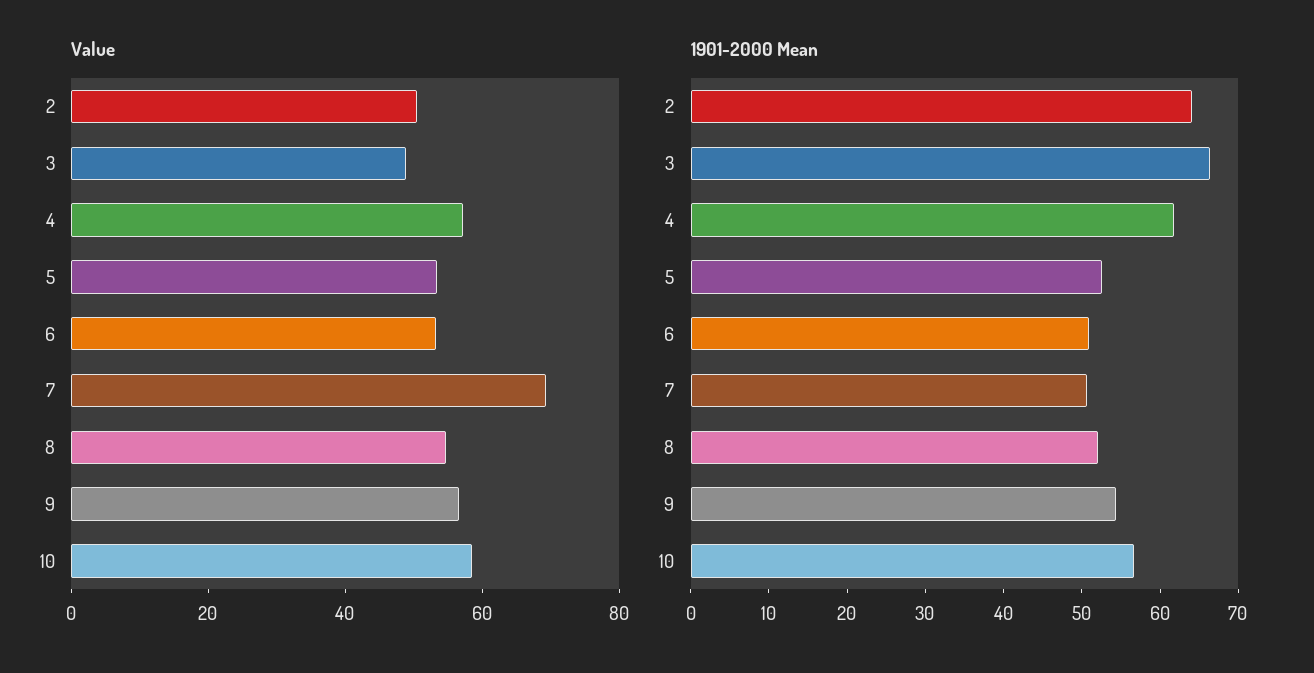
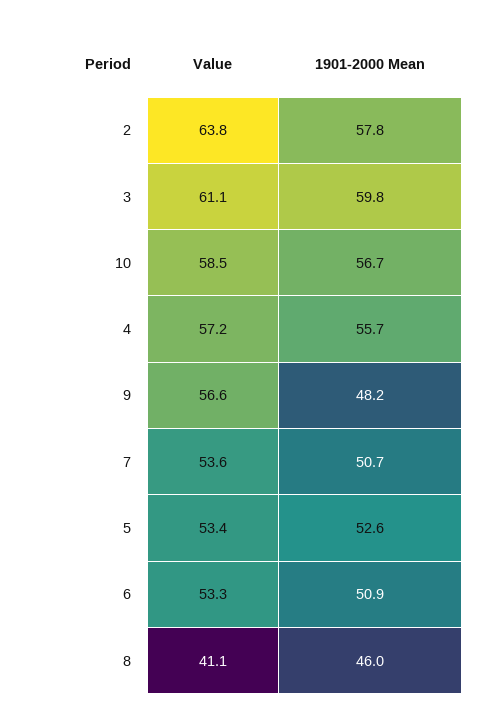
  {
    "Value": {
-     "2": 50,
+     "2": 63.8,
-     "3": 50,
+     "3": 61.1,
      "4": 57.2,
      "5": 53.4,
      "6": 53.3,
-     "7": 70,
+     "7": 53.6,
-     "8": 55,
+     "8": 41.1,
      "9": 56.6,
      "10": 58.5
    },
    "1901-2000 Mean": {
-     "2": 64,
+     "2": 57.8,
-     "3": 66,
+     "3": 59.8,
-     "4": 62,
+     "4": 55.7,
      "5": 52.6,
      "6": 50.9,
      "7": 50.7,
-     "8": 52,
+     "8": 46,
-     "9": 54,
+     "9": 48.2,
      "10": 56.7
    }
  }

